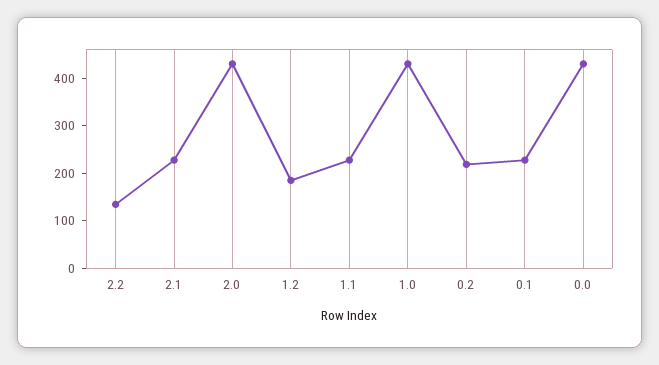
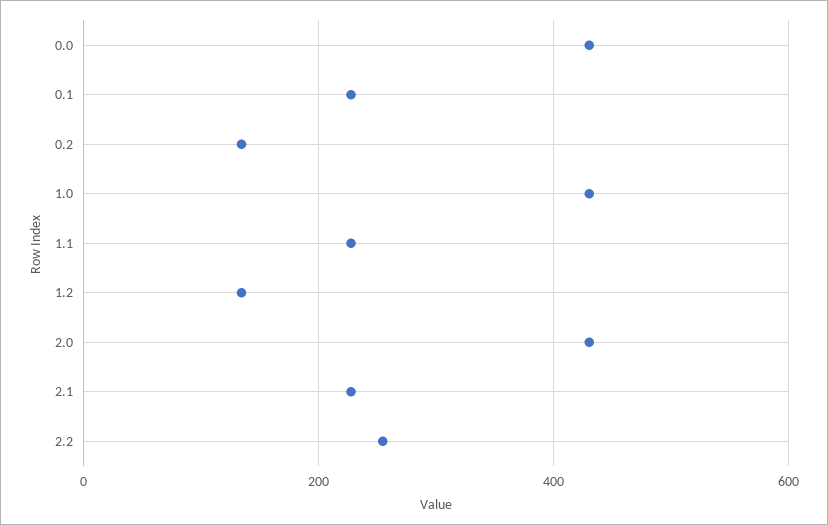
  {
-   "2.2": 140,
+   "2.2": 260,
    "2.1": 220,
    "2.0": 440,
-   "1.2": 180,
+   "1.2": 140,
    "1.1": 220,
    "1.0": 440,
-   "0.2": 220,
+   "0.2": 140,
    "0.1": 220,
    "0.0": 440
  }

